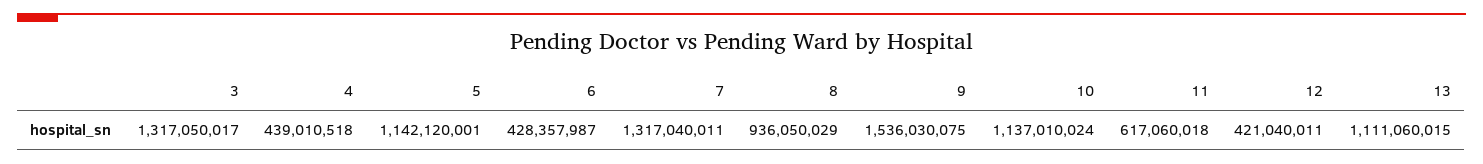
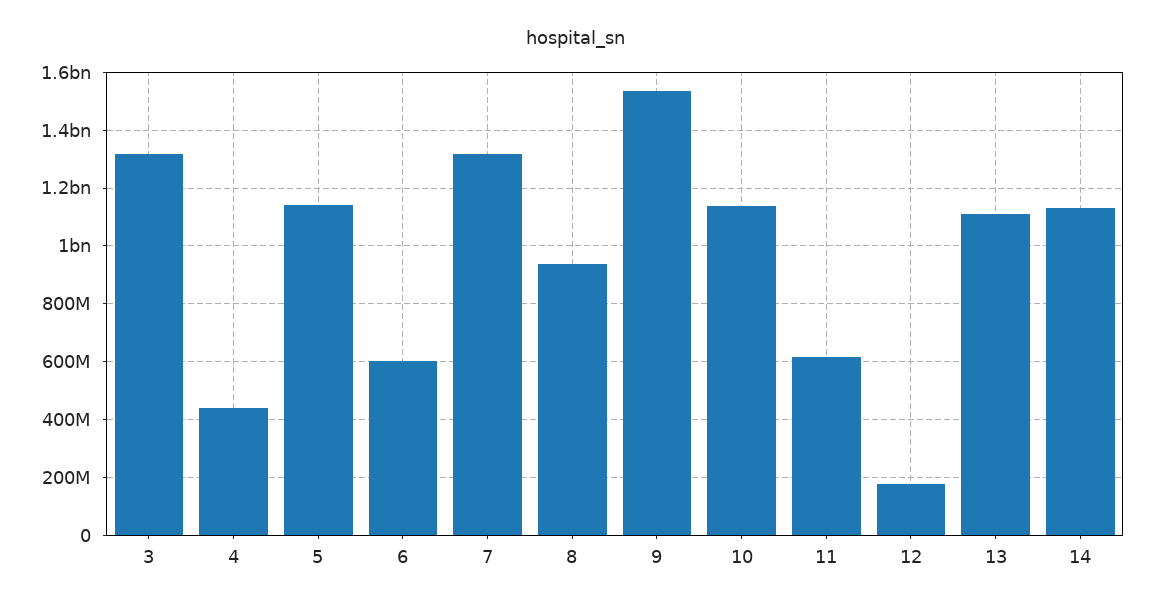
  {
    "3": 1317050017,
    "4": 439010518,
    "5": 1142120001,
-   "6": 428357987,
+   "6": 600000000,
    "7": 1317040011,
    "8": 936050029,
    "9": 1536030075,
    "10": 1137010024,
    "11": 617060018,
-   "12": 421040011,
+   "12": 175000000,
-   "13": 1111060015
+   "13": 1111060015,
+   "14": 1125000000
  }

